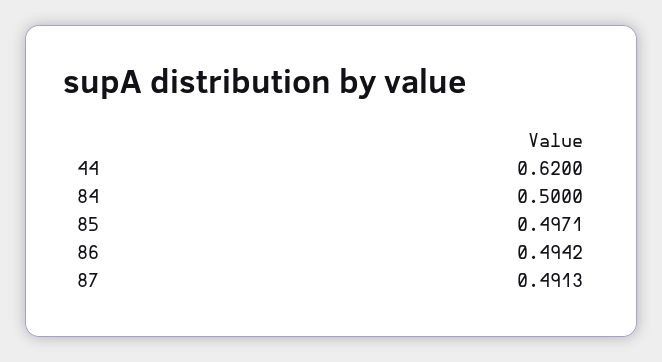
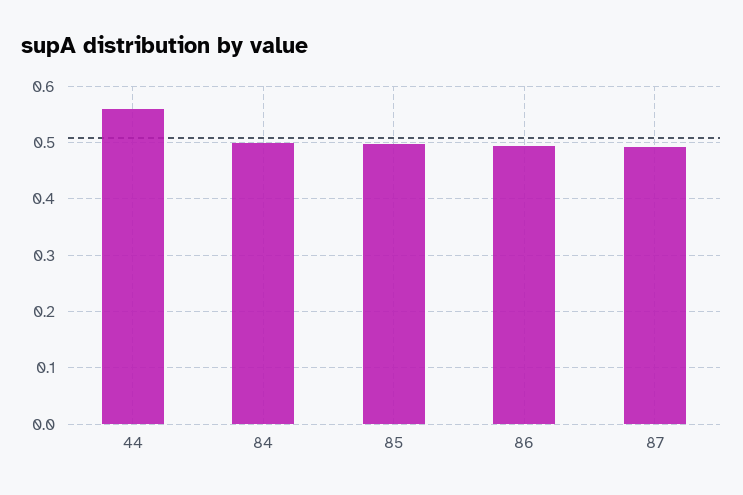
  {
-   "44": 0.62,
+   "44": 0.56,
    "84": 0.5,
    "85": 0.4971,
    "86": 0.4942,
    "87": 0.4913
  }

